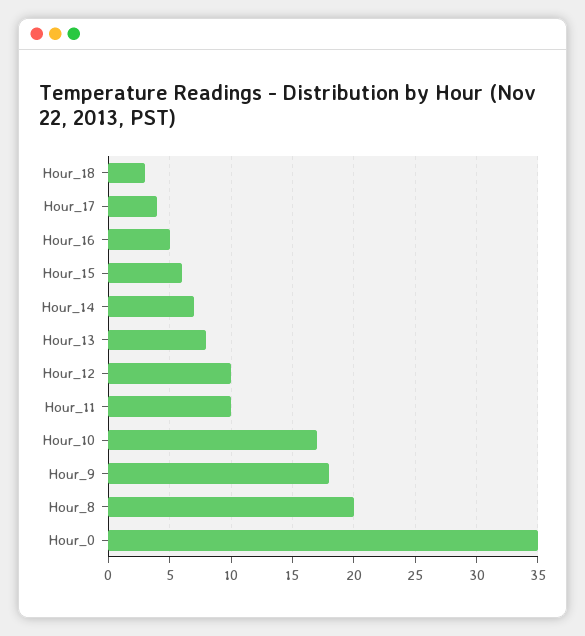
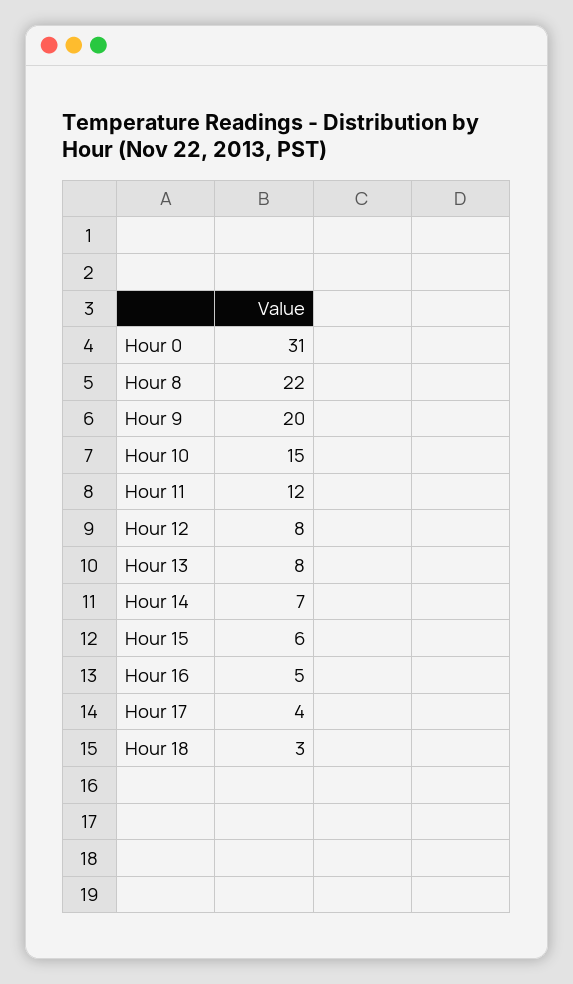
  {
    "Hour_18": 3,
    "Hour_17": 4,
    "Hour_16": 5,
    "Hour_15": 6,
    "Hour_14": 7,
    "Hour_13": 8,
-   "Hour_12": 10,
+   "Hour_12": 8,
-   "Hour_11": 10,
+   "Hour_11": 12,
-   "Hour_10": 17,
+   "Hour_10": 15,
-   "Hour_9": 18,
+   "Hour_9": 20,
-   "Hour_8": 20,
+   "Hour_8": 22,
-   "Hour_0": 35
+   "Hour_0": 31
  }

